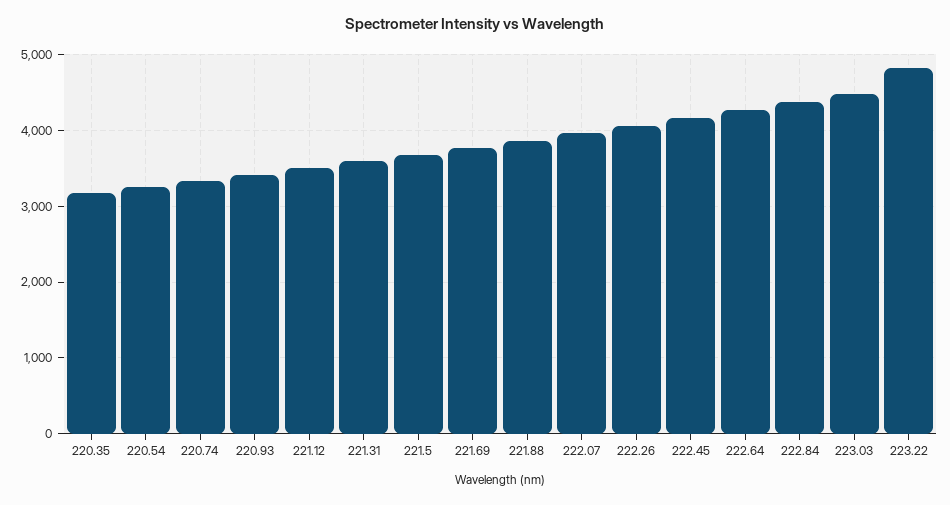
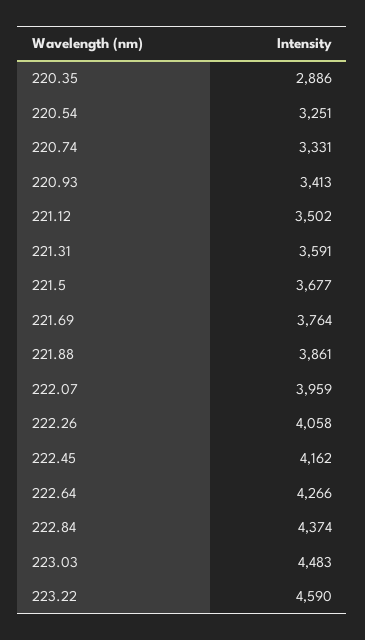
  {
-   "220.35": 3200,
+   "220.35": 2886,
    "220.54": 3251,
    "220.74": 3331,
    "220.93": 3413,
    "221.12": 3502,
    "221.31": 3591,
    "221.5": 3677,
    "221.69": 3764,
    "221.88": 3861,
    "222.07": 3959,
    "222.26": 4058,
    "222.45": 4162,
    "222.64": 4266,
    "222.84": 4374,
    "223.03": 4483,
-   "223.22": 4800
+   "223.22": 4590
  }

